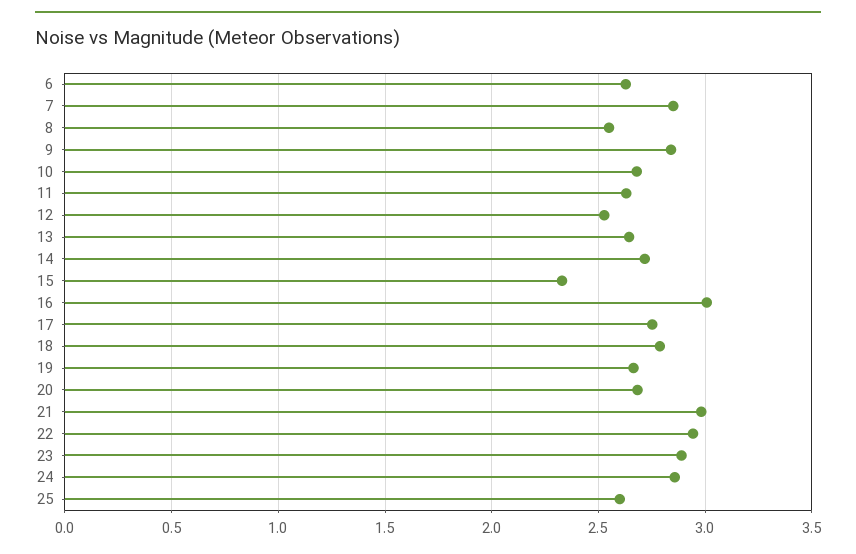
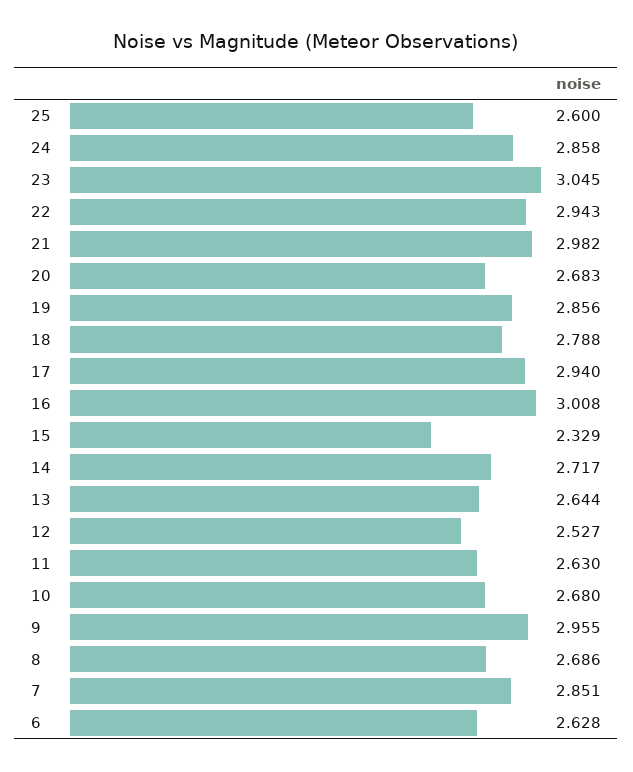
  {
    "6": 2.628,
    "7": 2.851,
-   "8": 2.55,
+   "8": 2.686,
-   "9": 2.85,
+   "9": 2.955,
    "10": 2.68,
    "11": 2.63,
    "12": 2.527,
    "13": 2.644,
    "14": 2.717,
    "15": 2.329,
    "16": 3.008,
-   "17": 2.75,
+   "17": 2.94,
    "18": 2.788,
-   "19": 2.65,
+   "19": 2.856,
    "20": 2.683,
    "21": 2.982,
    "22": 2.943,
-   "23": 2.9,
+   "23": 3.045,
    "24": 2.858,
    "25": 2.6
  }

